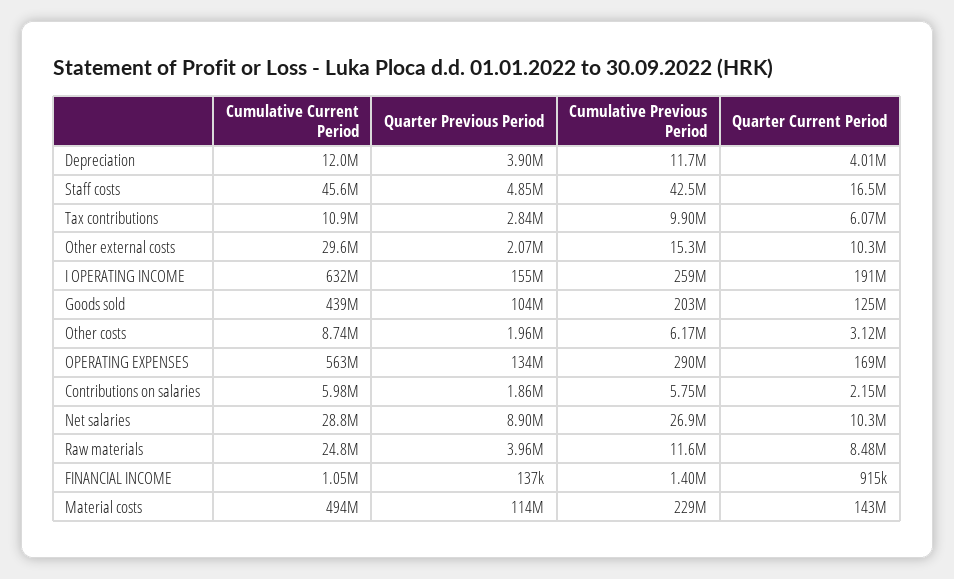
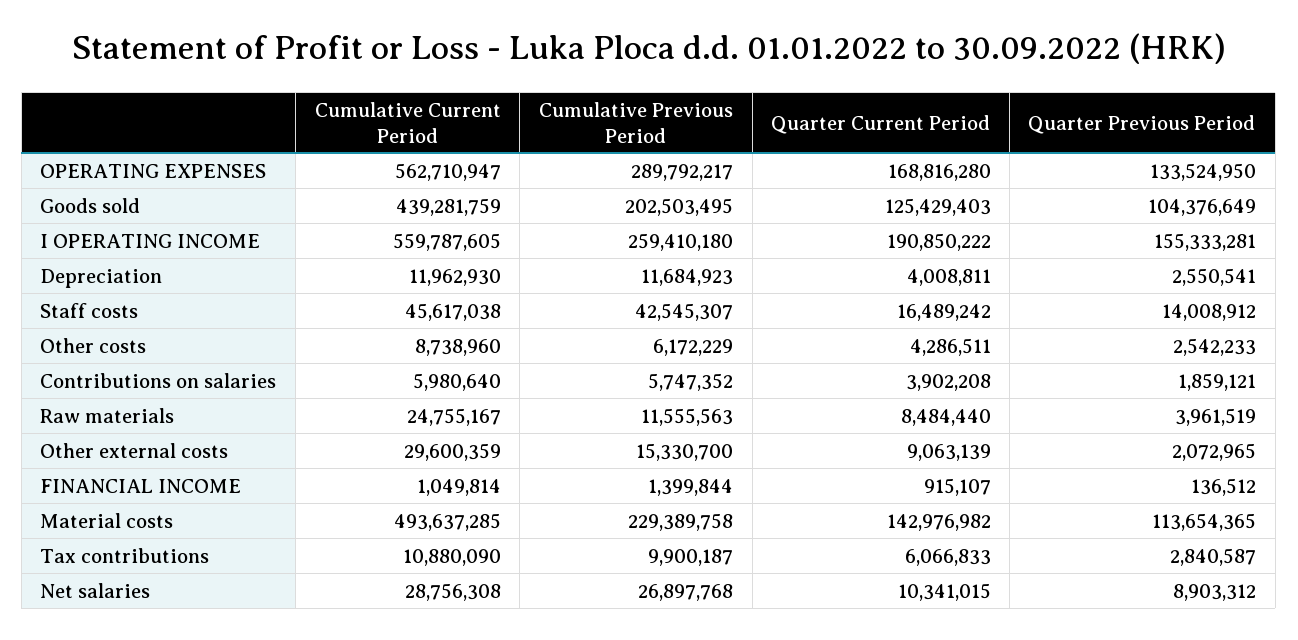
  {
    "Cumulative Current Period": {
      "Depreciation": 11962930,
      "Staff costs": 45617038,
      "Tax contributions": 10880090,
      "Other external costs": 29600359,
-     "I OPERATING INCOME": 632000000,
+     "I OPERATING INCOME": 559787605,
      "Goods sold": 439281759,
      "Other costs": 8738960,
      "OPERATING EXPENSES": 562710947,
      "Contributions on salaries": 5980640,
      "Net salaries": 28756308,
      "Raw materials": 24755167,
      "FINANCIAL INCOME": 1049814,
      "Material costs": 493637285
    },
    "Quarter Previous Period": {
-     "Depreciation": 3900000,
+     "Depreciation": 2550541,
-     "Staff costs": 4850000,
+     "Staff costs": 14008912,
      "Tax contributions": 2840587,
      "Other external costs": 2072965,
      "I OPERATING INCOME": 155333281,
      "Goods sold": 104376649,
-     "Other costs": 1960000,
+     "Other costs": 2542233,
      "OPERATING EXPENSES": 133524950,
      "Contributions on salaries": 1859121,
      "Net salaries": 8903312,
      "Raw materials": 3961519,
      "FINANCIAL INCOME": 136512,
      "Material costs": 113654365
    },
    "Cumulative Previous Period": {
      "Depreciation": 11684923,
      "Staff costs": 42545307,
      "Tax contributions": 9900187,
      "Other external costs": 15330700,
      "I OPERATING INCOME": 259410180,
      "Goods sold": 202503495,
      "Other costs": 6172229,
      "OPERATING EXPENSES": 289792217,
      "Contributions on salaries": 5747352,
      "Net salaries": 26897768,
      "Raw materials": 11555563,
      "FINANCIAL INCOME": 1399844,
      "Material costs": 229389758
    },
    "Quarter Current Period": {
      "Depreciation": 4008811,
      "Staff costs": 16489242,
      "Tax contributions": 6066833,
-     "Other external costs": 10300000,
+     "Other external costs": 9063139,
      "I OPERATING INCOME": 190850222,
      "Goods sold": 125429403,
-     "Other costs": 3120000,
+     "Other costs": 4286511,
      "OPERATING EXPENSES": 168816280,
-     "Contributions on salaries": 2150000,
+     "Contributions on salaries": 3902208,
      "Net salaries": 10341015,
      "Raw materials": 8484440,
      "FINANCIAL INCOME": 915107,
      "Material costs": 142976982
    }
  }

